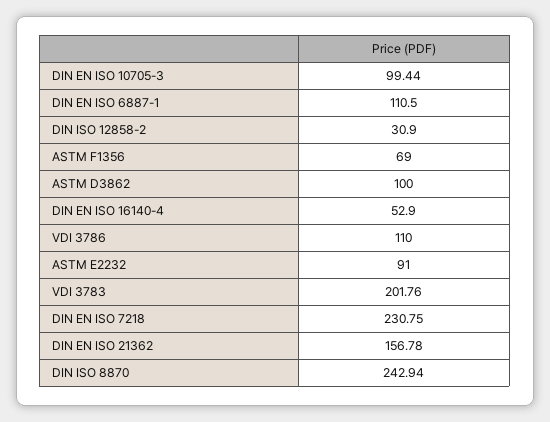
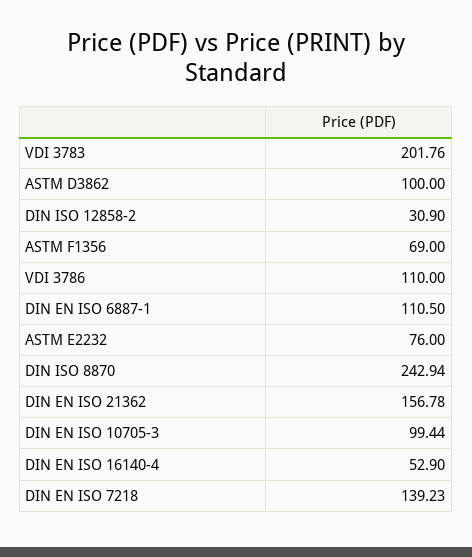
  {
    "DIN EN ISO 10705-3": 99.44,
    "DIN EN ISO 6887-1": 110.5,
    "DIN ISO 12858-2": 30.9,
    "ASTM F1356": 69,
    "ASTM D3862": 100,
    "DIN EN ISO 16140-4": 52.9,
    "VDI 3786": 110,
-   "ASTM E2232": 91,
+   "ASTM E2232": 76,
    "VDI 3783": 201.76,
-   "DIN EN ISO 7218": 230.75,
+   "DIN EN ISO 7218": 139.23,
    "DIN EN ISO 21362": 156.78,
    "DIN ISO 8870": 242.94
  }

